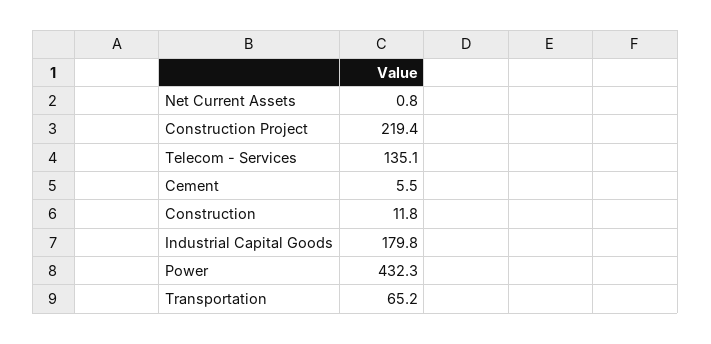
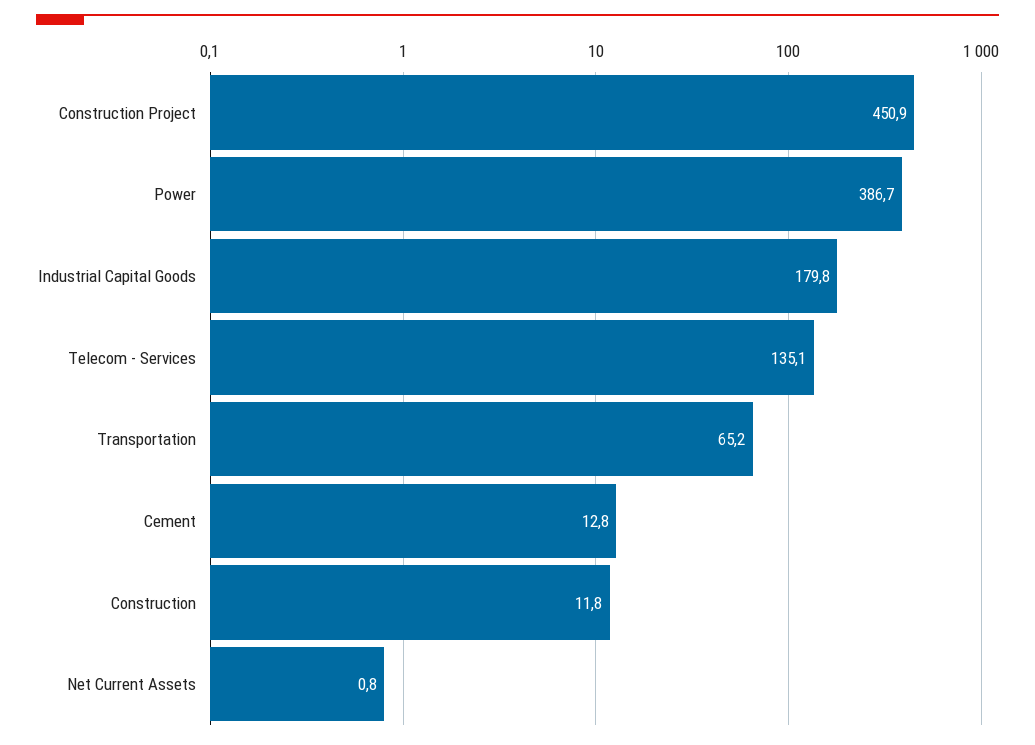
  {
    "Net Current Assets": 0.8,
-   "Construction Project": 219.4,
+   "Construction Project": 450.9,
    "Telecom - Services": 135.1,
-   "Cement": 5.5,
+   "Cement": 12.8,
    "Construction": 11.8,
    "Industrial Capital Goods": 179.8,
-   "Power": 432.3,
+   "Power": 386.7,
    "Transportation": 65.2
  }

